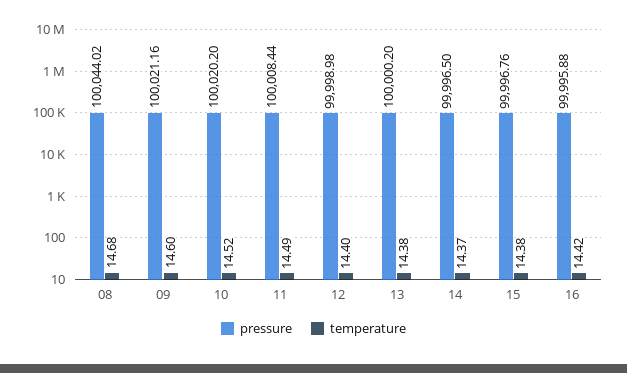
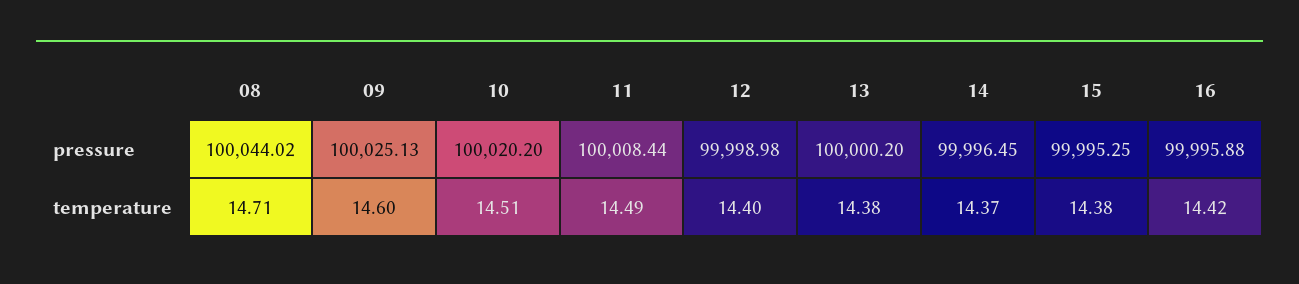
  {
    "pressure": {
      "08": 100044.02,
-     "09": 100021.16,
+     "09": 100025.13,
      "10": 100020.2,
      "11": 100008.44,
      "12": 99998.98,
      "13": 100000.2,
-     "14": 99996.5,
+     "14": 99996.45,
-     "15": 99996.76,
+     "15": 99995.25,
      "16": 99995.88
    },
    "temperature": {
-     "08": 14.68,
+     "08": 14.71,
      "09": 14.6,
-     "10": 14.52,
+     "10": 14.51,
      "11": 14.49,
      "12": 14.4,
      "13": 14.38,
      "14": 14.37,
      "15": 14.38,
      "16": 14.42
    }
  }

